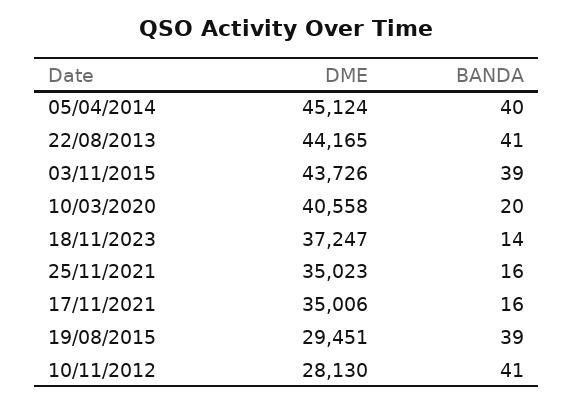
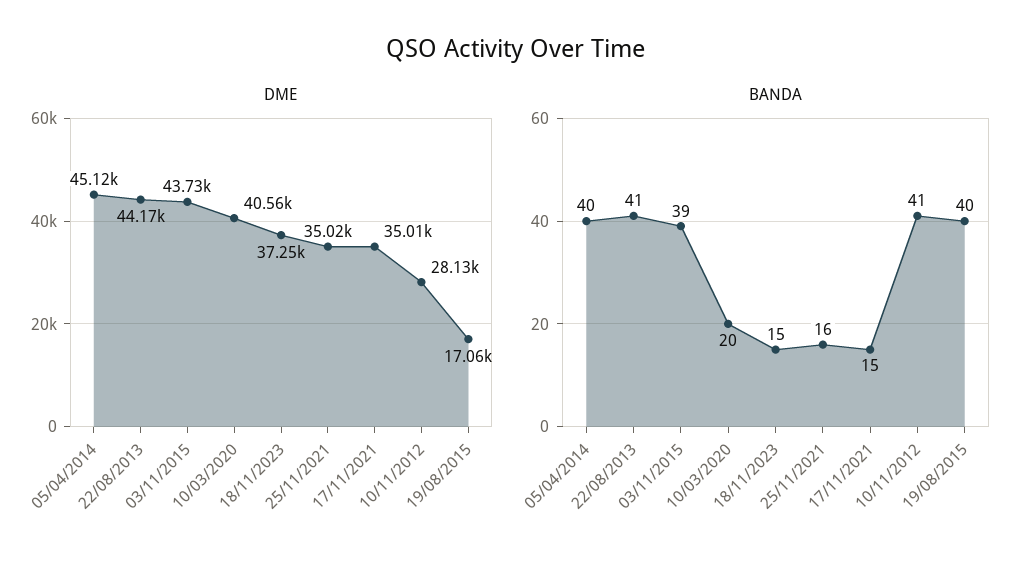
  {
    "DME": {
      "05/04/2014": 45124,
      "22/08/2013": 44165,
      "03/11/2015": 43726,
      "10/03/2020": 40558,
      "18/11/2023": 37247,
      "25/11/2021": 35023,
      "17/11/2021": 35006,
-     "19/08/2015": 29451,
+     "19/08/2015": 17060,
      "10/11/2012": 28130
    },
    "BANDA": {
      "05/04/2014": 40,
      "22/08/2013": 41,
      "03/11/2015": 39,
      "10/03/2020": 20,
-     "18/11/2023": 14,
+     "18/11/2023": 15,
      "25/11/2021": 16,
-     "17/11/2021": 16,
+     "17/11/2021": 15,
-     "19/08/2015": 39,
+     "19/08/2015": 40,
      "10/11/2012": 41
    }
  }

